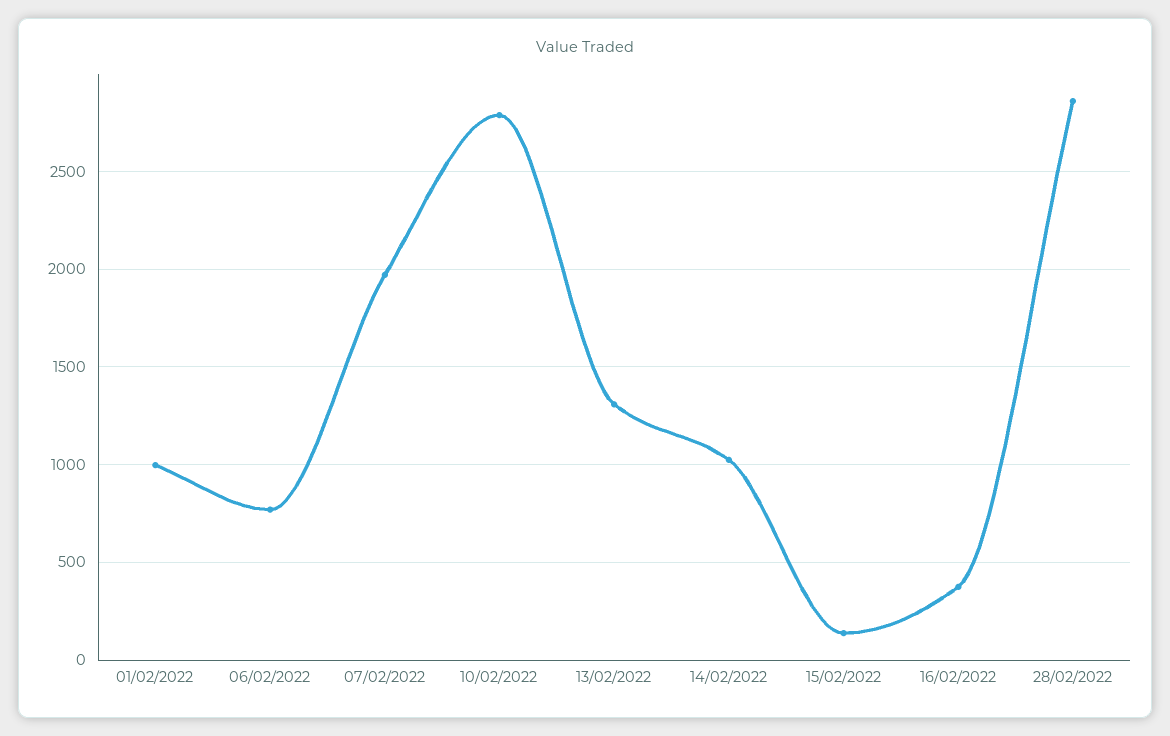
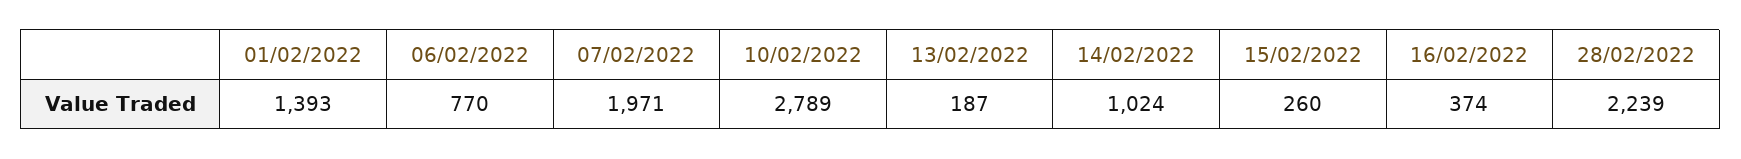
  {
-   "01/02/2022": 1000,
+   "01/02/2022": 1393,
    "06/02/2022": 770,
    "07/02/2022": 1971,
    "10/02/2022": 2789,
-   "13/02/2022": 1300,
+   "13/02/2022": 187,
    "14/02/2022": 1024,
-   "15/02/2022": 150,
+   "15/02/2022": 260,
    "16/02/2022": 374,
-   "28/02/2022": 2850
+   "28/02/2022": 2239
  }

